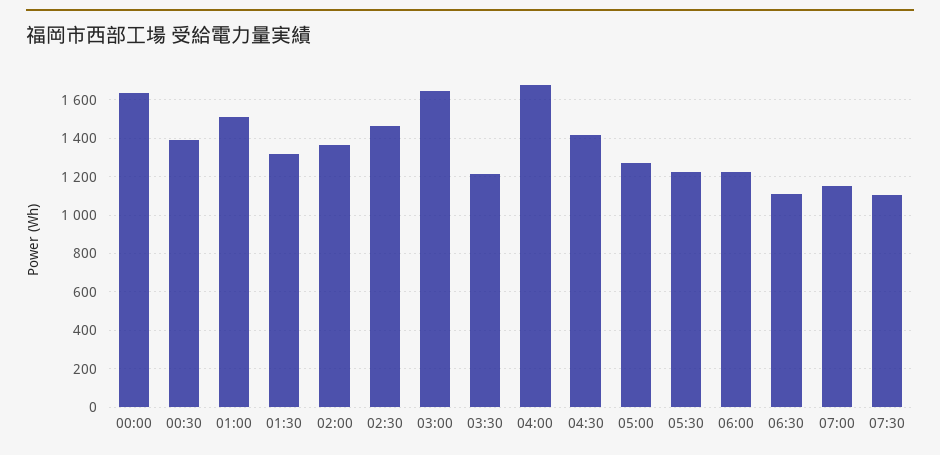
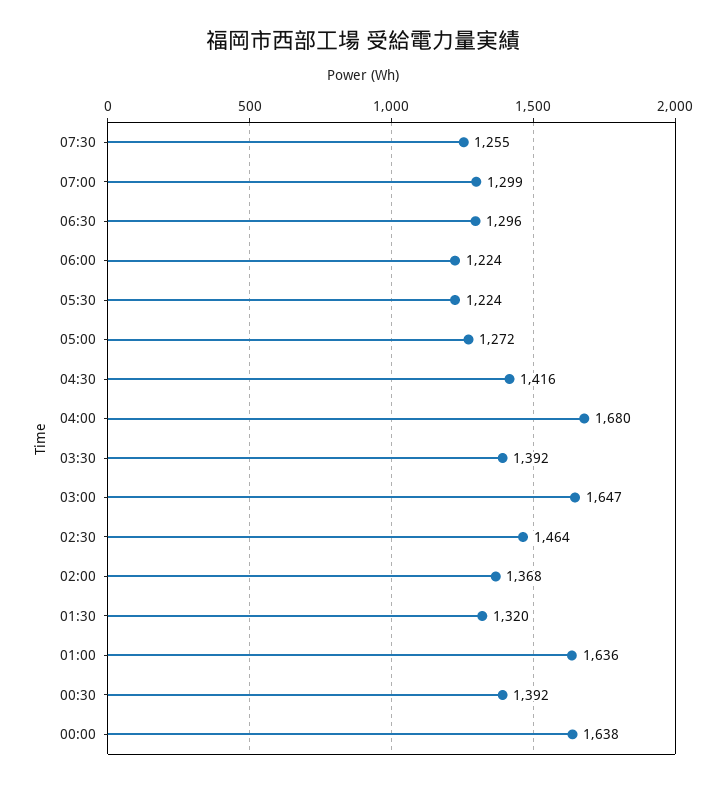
  {
    "00:00": 1638,
    "00:30": 1392,
-   "01:00": 1500,
+   "01:00": 1636,
    "01:30": 1320,
    "02:00": 1368,
    "02:30": 1464,
    "03:00": 1647,
-   "03:30": 1200,
+   "03:30": 1392,
    "04:00": 1680,
    "04:30": 1416,
    "05:00": 1272,
    "05:30": 1224,
    "06:00": 1224,
-   "06:30": 1100,
+   "06:30": 1296,
-   "07:00": 1150,
+   "07:00": 1299,
-   "07:30": 1100
+   "07:30": 1255
  }

